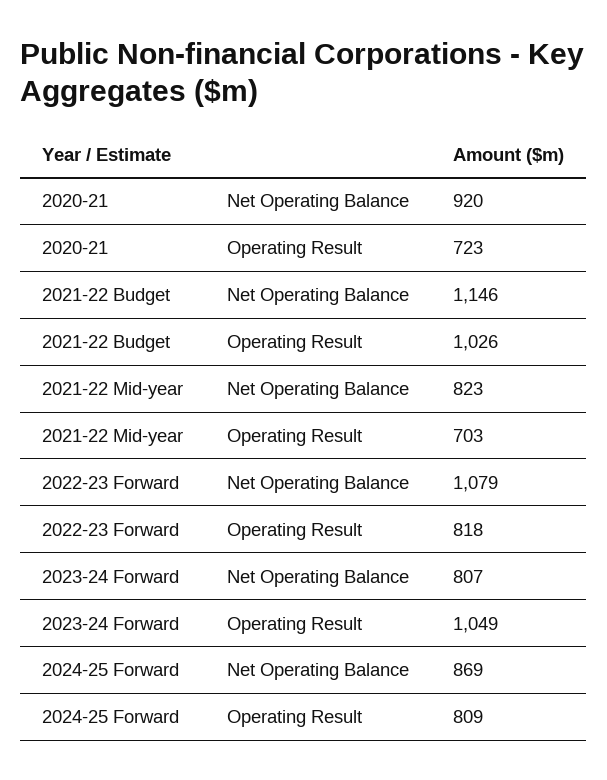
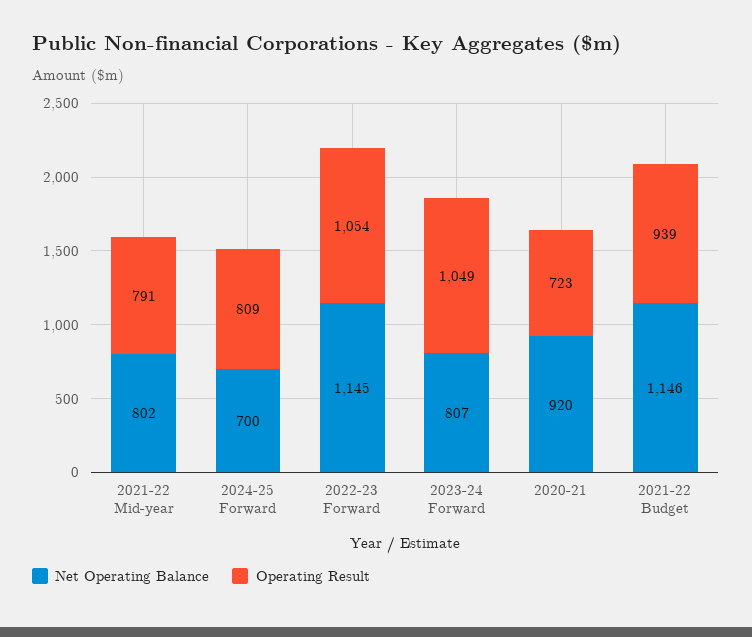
  {
    "Net Operating Balance": {
      "2020-21": 920,
      "2021-22 Budget": 1146,
-     "2021-22 Mid-year": 823,
+     "2021-22 Mid-year": 802,
-     "2022-23 Forward": 1079,
+     "2022-23 Forward": 1145,
      "2023-24 Forward": 807,
-     "2024-25 Forward": 869
+     "2024-25 Forward": 700
    },
    "Operating Result": {
      "2020-21": 723,
-     "2021-22 Budget": 1026,
+     "2021-22 Budget": 939,
-     "2021-22 Mid-year": 703,
+     "2021-22 Mid-year": 791,
-     "2022-23 Forward": 818,
+     "2022-23 Forward": 1054,
      "2023-24 Forward": 1049,
      "2024-25 Forward": 809
    }
  }

